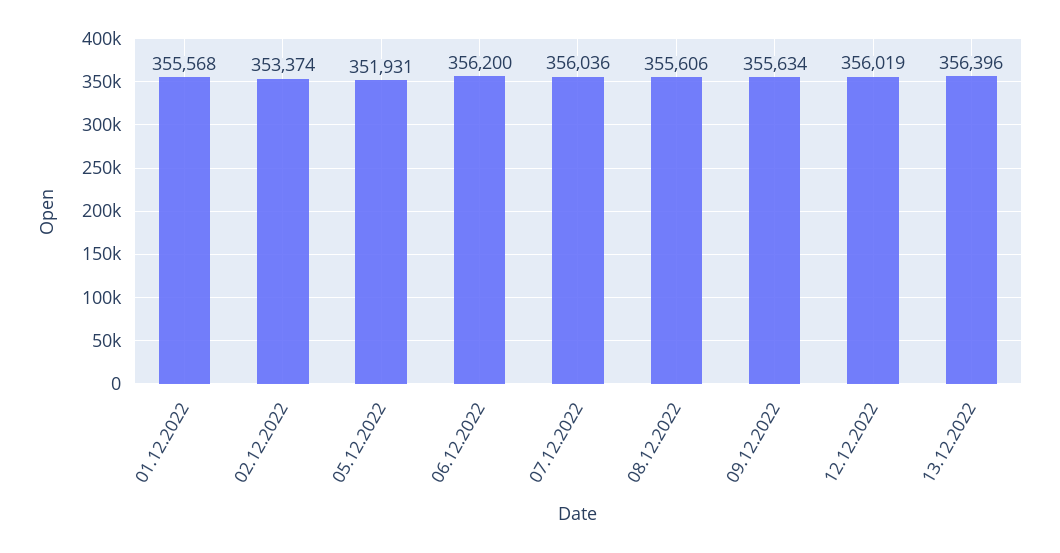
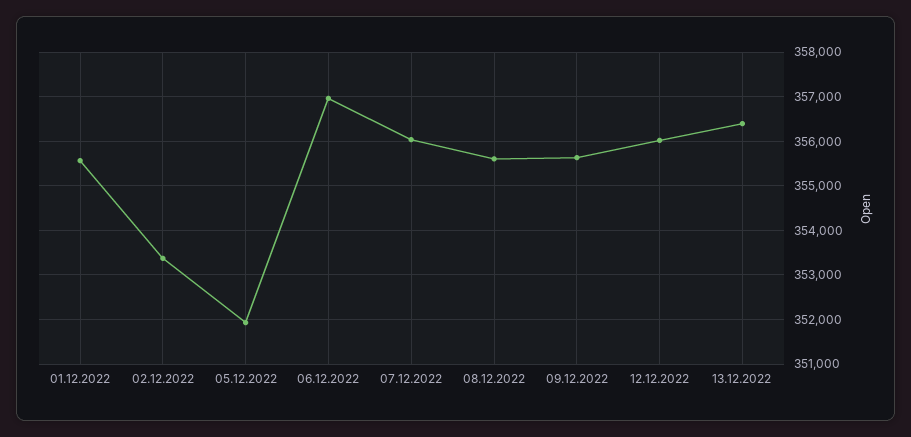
  {
    "01.12.2022": 355568,
    "02.12.2022": 353374,
    "05.12.2022": 351931,
-   "06.12.2022": 356200,
+   "06.12.2022": 357000,
    "07.12.2022": 356036,
    "08.12.2022": 355606,
    "09.12.2022": 355634,
    "12.12.2022": 356019,
    "13.12.2022": 356396
  }

